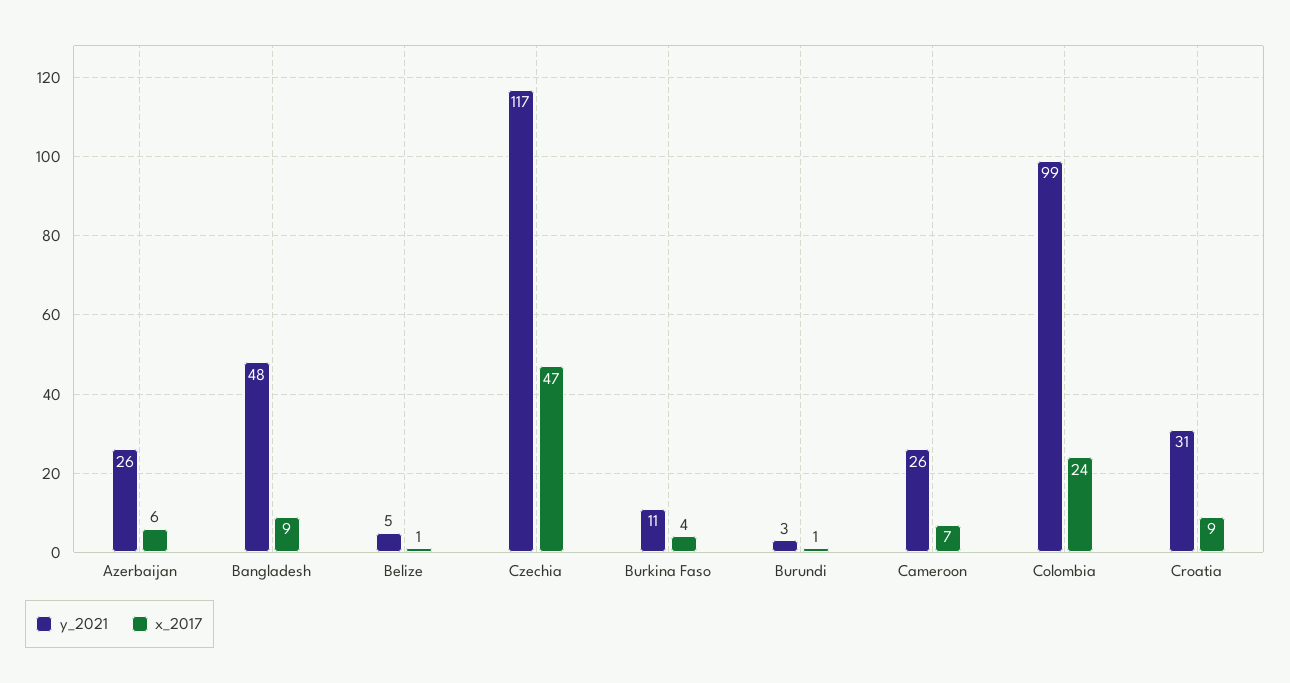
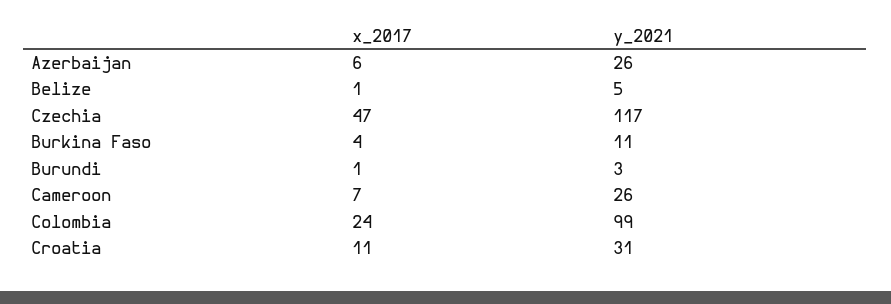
  {
    "y_2021": {
      "Azerbaijan": 26,
-     "Bangladesh": 48,
      "Belize": 5,
      "Czechia": 117,
      "Burkina Faso": 11,
      "Burundi": 3,
      "Cameroon": 26,
      "Colombia": 99,
      "Croatia": 31
    },
    "x_2017": {
      "Azerbaijan": 6,
-     "Bangladesh": 9,
      "Belize": 1,
      "Czechia": 47,
      "Burkina Faso": 4,
      "Burundi": 1,
      "Cameroon": 7,
      "Colombia": 24,
-     "Croatia": 9
+     "Croatia": 11
    }
  }

